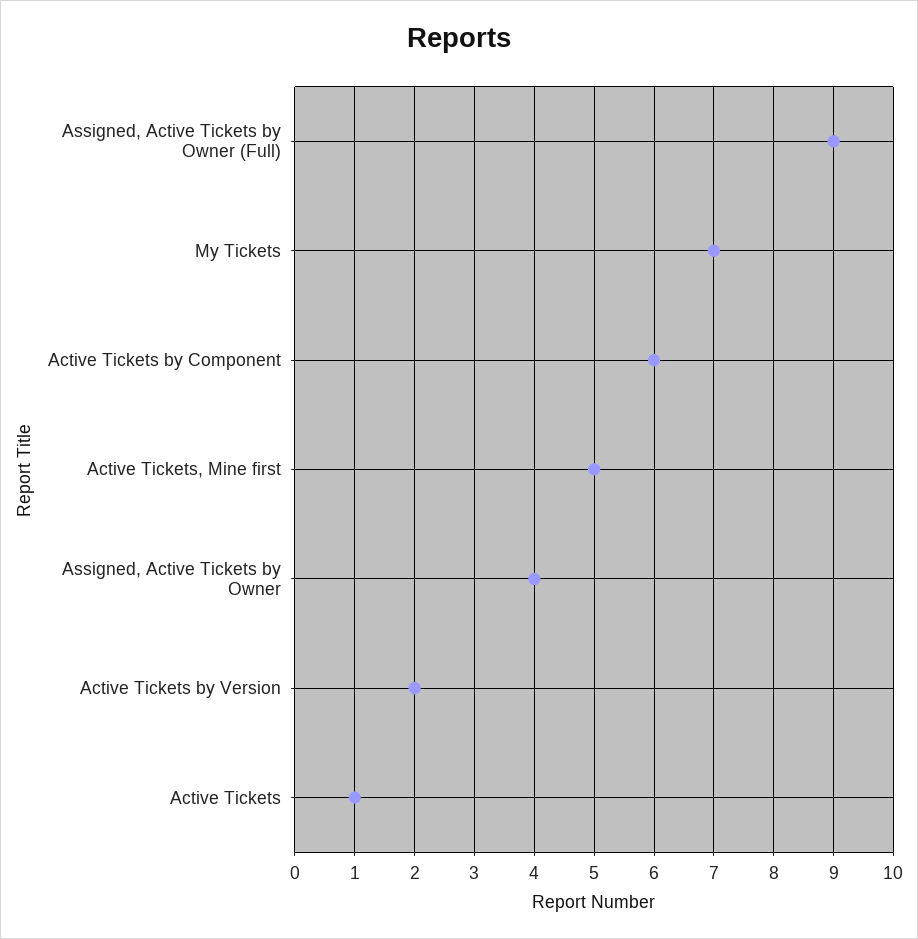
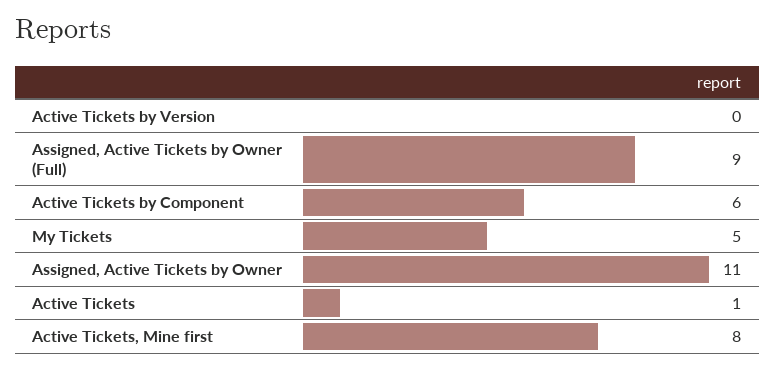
  {
    "Assigned, Active Tickets by Owner (Full)": 9,
-   "My Tickets": 7,
+   "My Tickets": 5,
    "Active Tickets by Component": 6,
-   "Active Tickets, Mine first": 5,
+   "Active Tickets, Mine first": 8,
-   "Assigned, Active Tickets by Owner": 4,
+   "Assigned, Active Tickets by Owner": 11,
-   "Active Tickets by Version": 2,
+   "Active Tickets by Version": 0,
    "Active Tickets": 1
  }

